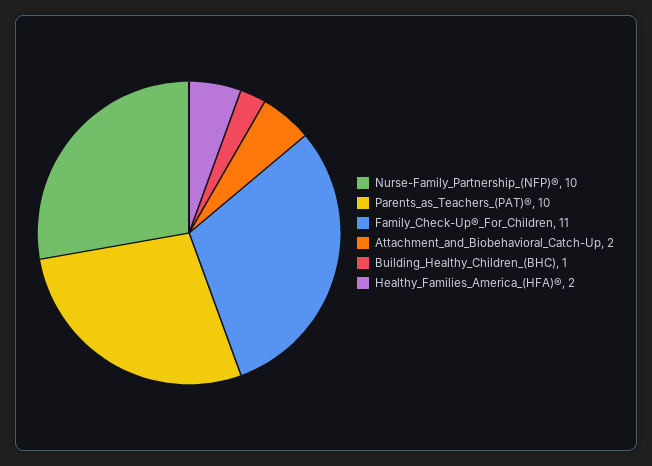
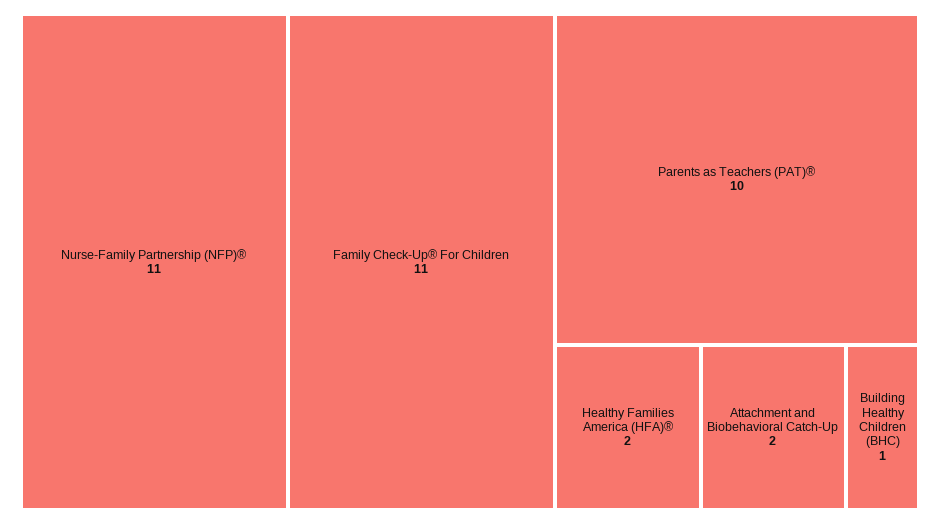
  {
-   "Nurse-Family_Partnership_(NFP)®": 10,
+   "Nurse-Family_Partnership_(NFP)®": 11,
    "Parents_as_Teachers_(PAT)®": 10,
    "Family_Check-Up®_For_Children": 11,
    "Attachment_and_Biobehavioral_Catch-Up": 2,
    "Building_Healthy_Children_(BHC)": 1,
    "Healthy_Families_America_(HFA)®": 2
  }

